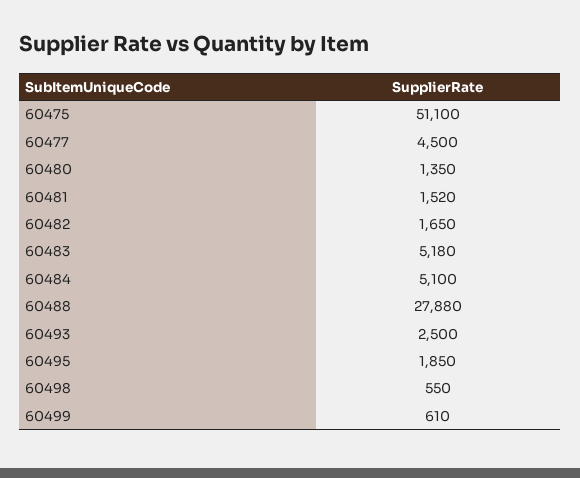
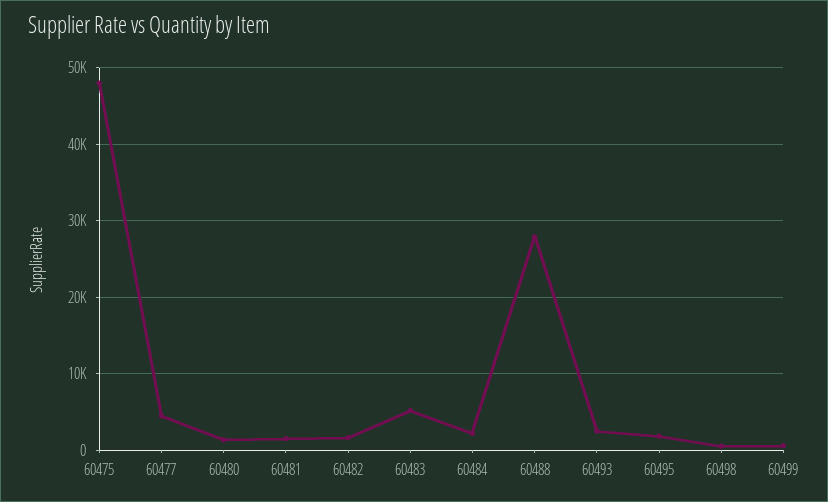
  {
-   "60475": 51100,
+   "60475": 48000,
    "60477": 4500,
    "60480": 1350,
    "60481": 1520,
    "60482": 1650,
    "60483": 5180,
-   "60484": 5100,
+   "60484": 2000,
    "60488": 27880,
    "60493": 2500,
    "60495": 1850,
    "60498": 550,
    "60499": 610
  }

